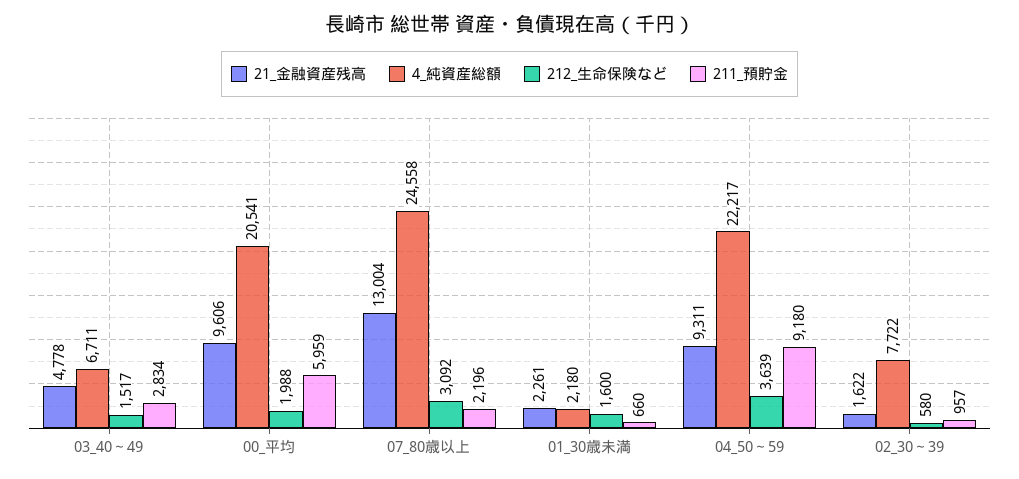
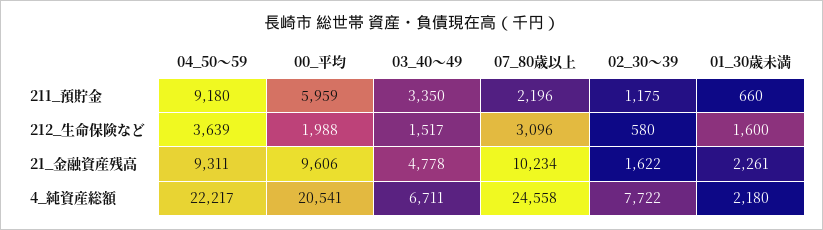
  {
    "21_金融資産残高": {
      "03_40～49": 4778,
      "00_平均": 9606,
-     "07_80歳以上": 13004,
+     "07_80歳以上": 10234,
      "01_30歳未満": 2261,
      "04_50～59": 9311,
      "02_30～39": 1622
    },
    "4_純資産総額": {
      "03_40～49": 6711,
      "00_平均": 20541,
      "07_80歳以上": 24558,
      "01_30歳未満": 2180,
      "04_50～59": 22217,
      "02_30～39": 7722
    },
    "212_生命保険など": {
      "03_40～49": 1517,
      "00_平均": 1988,
-     "07_80歳以上": 3092,
+     "07_80歳以上": 3096,
      "01_30歳未満": 1600,
      "04_50～59": 3639,
      "02_30～39": 580
    },
    "211_預貯金": {
-     "03_40～49": 2834,
+     "03_40～49": 3350,
      "00_平均": 5959,
      "07_80歳以上": 2196,
      "01_30歳未満": 660,
      "04_50～59": 9180,
-     "02_30～39": 957
+     "02_30～39": 1175
    }
  }

